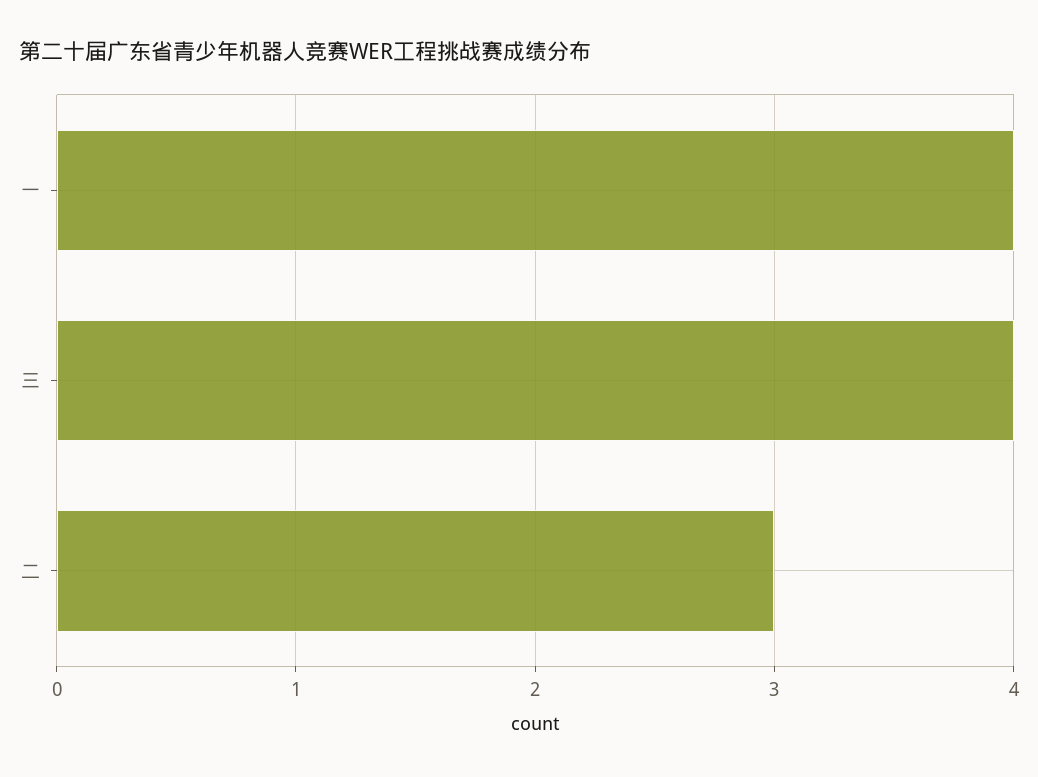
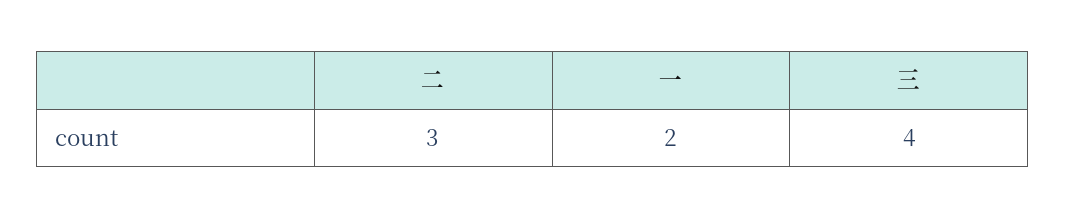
  {
-   "一": 4,
+   "一": 2,
    "三": 4,
    "二": 3
  }

